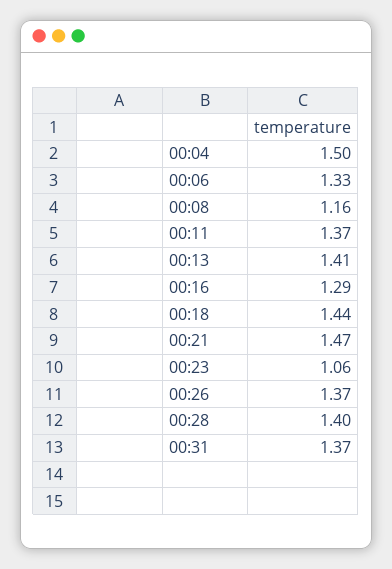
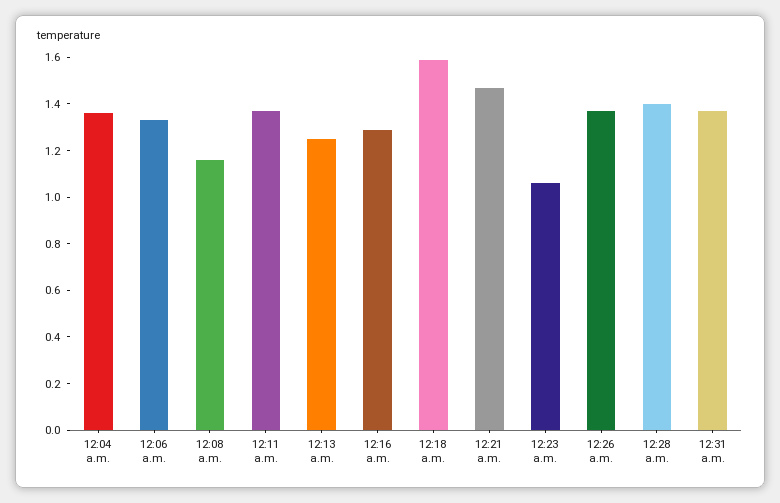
  {
-   "00:04": 1.5,
+   "00:04": 1.35,
    "00:06": 1.33,
    "00:08": 1.16,
    "00:11": 1.37,
-   "00:13": 1.41,
+   "00:13": 1.25,
    "00:16": 1.29,
-   "00:18": 1.44,
+   "00:18": 1.6,
    "00:21": 1.47,
    "00:23": 1.06,
    "00:26": 1.37,
    "00:28": 1.4,
    "00:31": 1.37
  }

